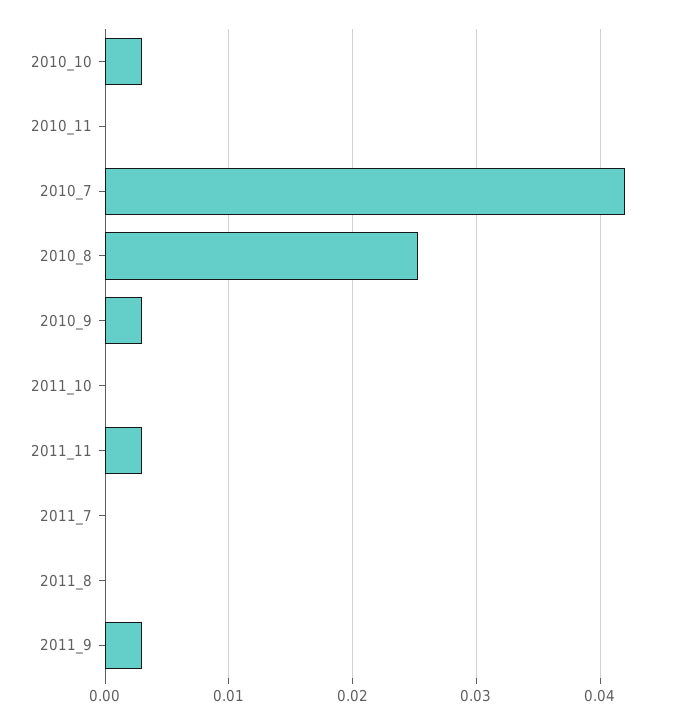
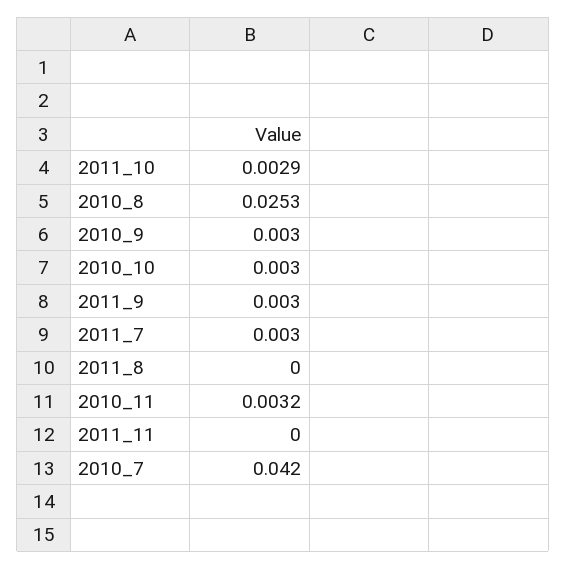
  {
    "2010_10": 0.003,
-   "2010_11": 0,
+   "2010_11": 0.0032,
    "2010_7": 0.042,
    "2010_8": 0.0253,
    "2010_9": 0.003,
-   "2011_10": 0,
+   "2011_10": 0.0029,
-   "2011_11": 0.003,
+   "2011_11": 0,
-   "2011_7": 0,
+   "2011_7": 0.003,
    "2011_8": 0,
    "2011_9": 0.003
  }

